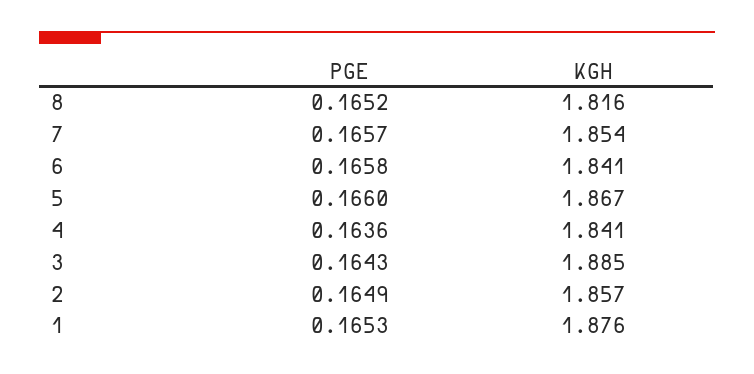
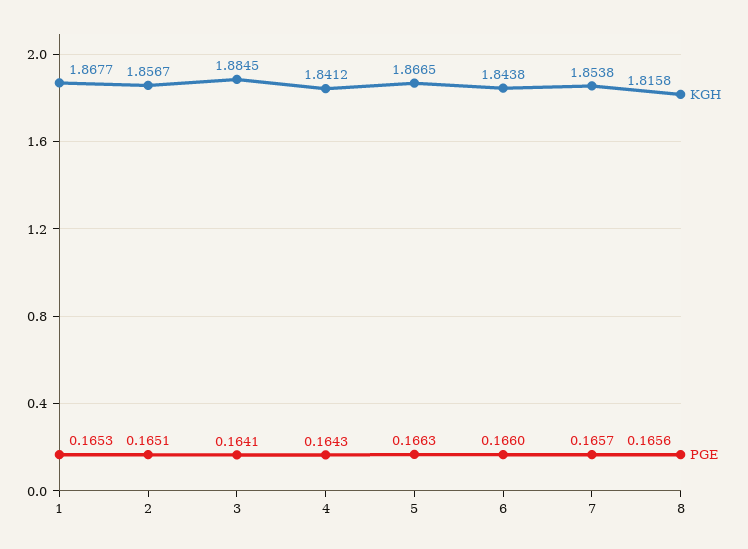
  {
    "PGE": {
-     "8": 0.1652,
+     "8": 0.1656,
      "7": 0.1657,
-     "6": 0.1658,
+     "6": 0.166,
-     "5": 0.166,
+     "5": 0.1663,
-     "4": 0.1636,
+     "4": 0.1643,
-     "3": 0.1643,
+     "3": 0.1641,
-     "2": 0.1649,
+     "2": 0.1651,
      "1": 0.1653
    },
    "KGH": {
      "8": 1.8158,
      "7": 1.8538,
-     "6": 1.841,
+     "6": 1.8438,
      "5": 1.8665,
      "4": 1.8412,
      "3": 1.8845,
      "2": 1.8567,
-     "1": 1.876
+     "1": 1.8677
    }
  }

